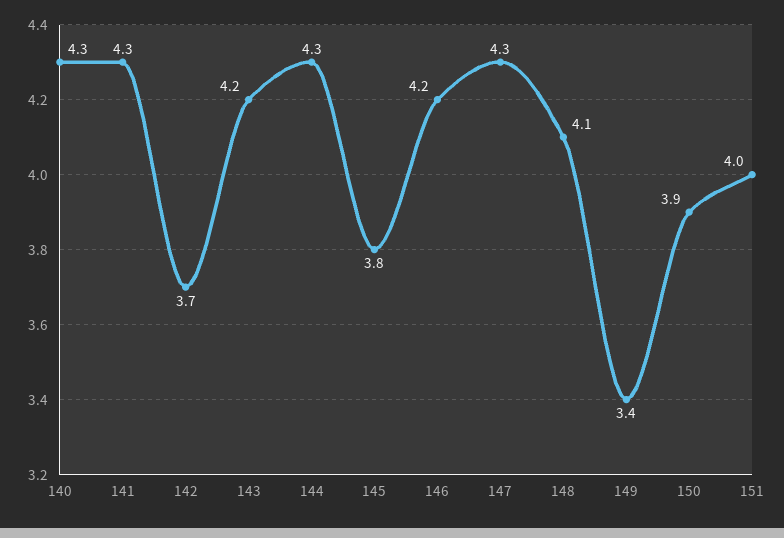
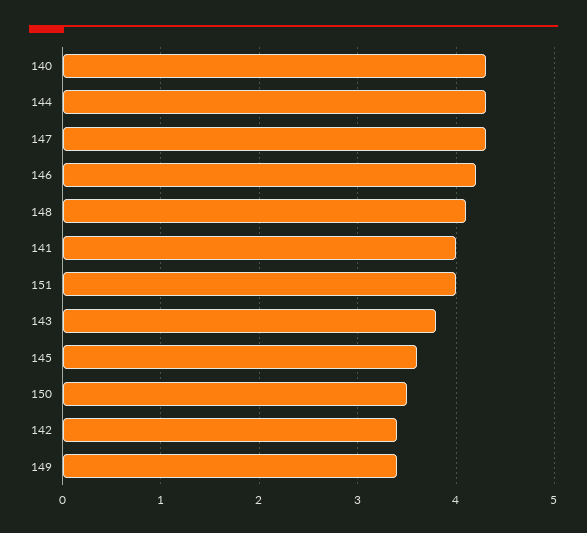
  {
    "140": 4.3,
-   "141": 4.3,
+   "141": 4,
-   "142": 3.7,
+   "142": 3.4,
-   "143": 4.2,
+   "143": 3.8,
    "144": 4.3,
-   "145": 3.8,
+   "145": 3.6,
    "146": 4.2,
    "147": 4.3,
    "148": 4.1,
    "149": 3.4,
-   "150": 3.9,
+   "150": 3.5,
    "151": 4
  }

